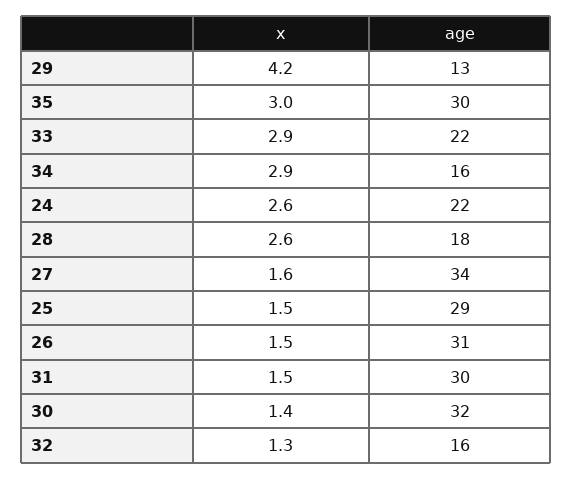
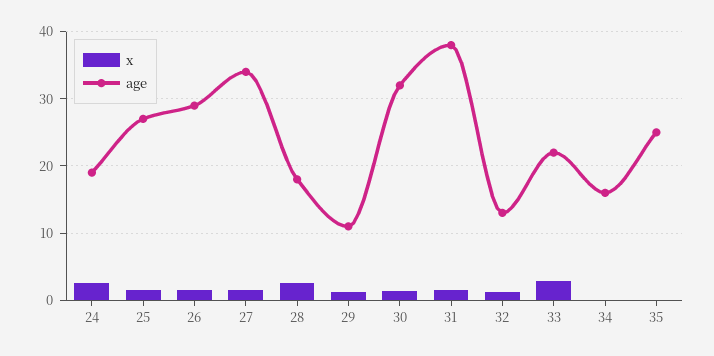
  {
    "x": {
-     "29": 4.2,
+     "29": 1,
-     "35": 3,
+     "35": 0,
      "33": 2.9,
-     "34": 2.9,
+     "34": 0,
      "24": 2.6,
      "28": 2.6,
      "27": 1.6,
      "25": 1.5,
      "26": 1.5,
      "31": 1.5,
      "30": 1.4,
      "32": 1.3
    },
    "age": {
-     "29": 13,
+     "29": 11,
-     "35": 30,
+     "35": 25,
      "33": 22,
      "34": 16,
-     "24": 22,
+     "24": 19,
      "28": 18,
      "27": 34,
-     "25": 29,
+     "25": 27,
-     "26": 31,
+     "26": 29,
-     "31": 30,
+     "31": 38,
      "30": 32,
-     "32": 16
+     "32": 13
    }
  }

